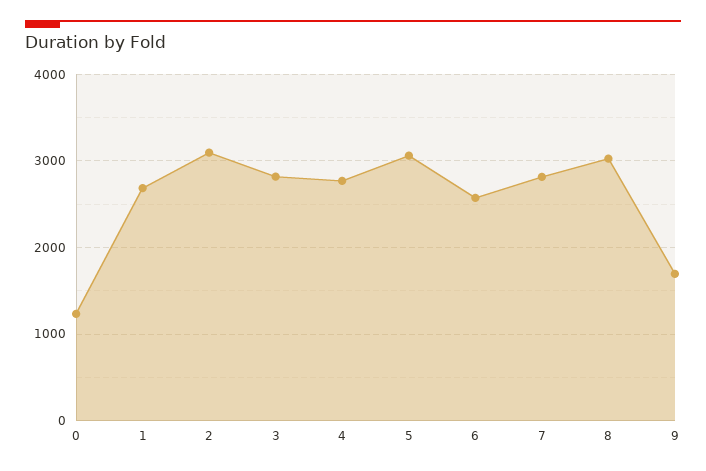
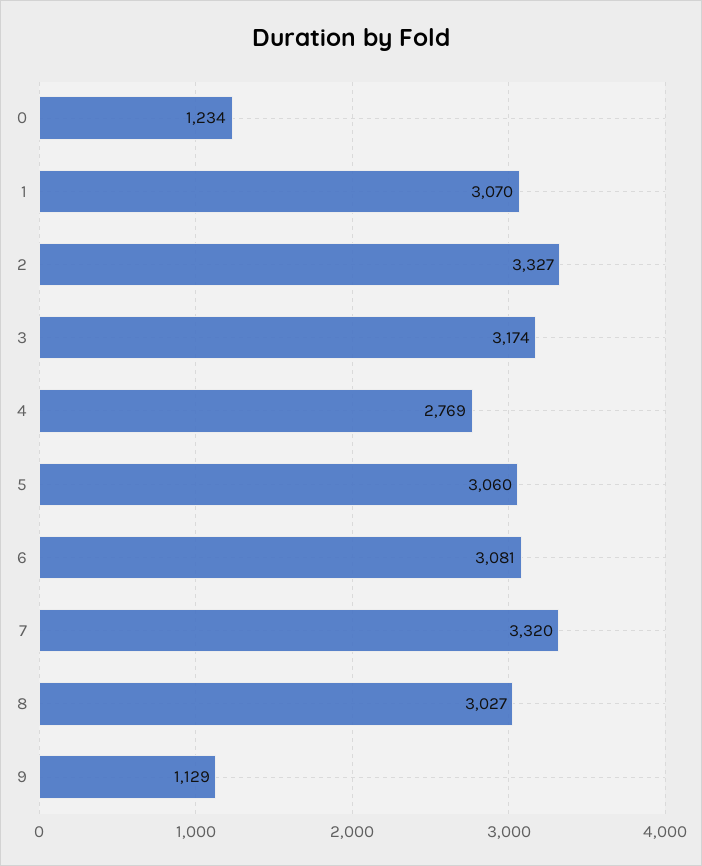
  {
    "0": 1234,
-   "1": 2700,
+   "1": 3070,
-   "2": 3100,
+   "2": 3327,
-   "3": 2800,
+   "3": 3174,
    "4": 2769,
    "5": 3060,
-   "6": 2600,
+   "6": 3081,
-   "7": 2800,
+   "7": 3320,
    "8": 3027,
-   "9": 1700
+   "9": 1129
  }

